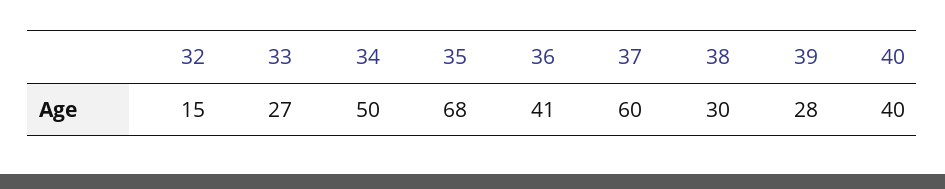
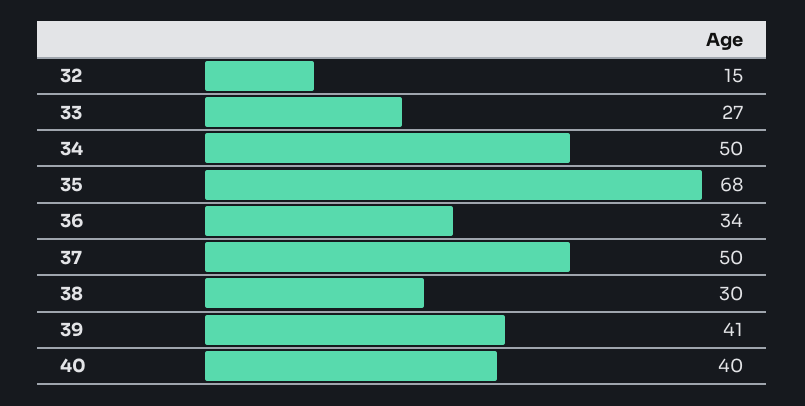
  {
    "32": 15,
    "33": 27,
    "34": 50,
    "35": 68,
-   "36": 41,
+   "36": 34,
-   "37": 60,
+   "37": 50,
    "38": 30,
-   "39": 28,
+   "39": 41,
    "40": 40
  }

